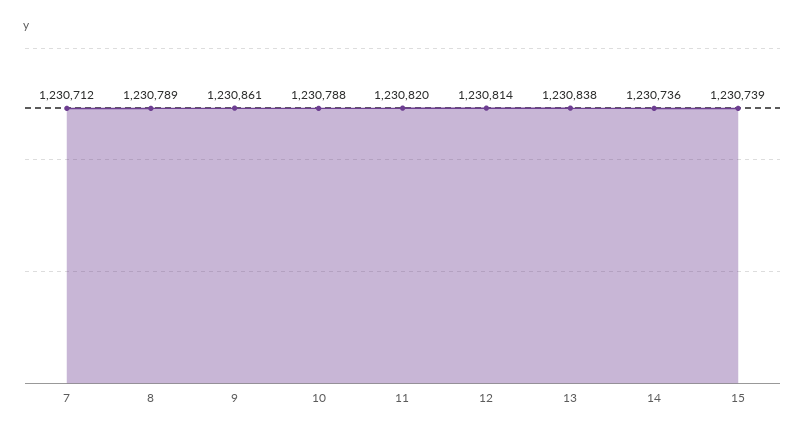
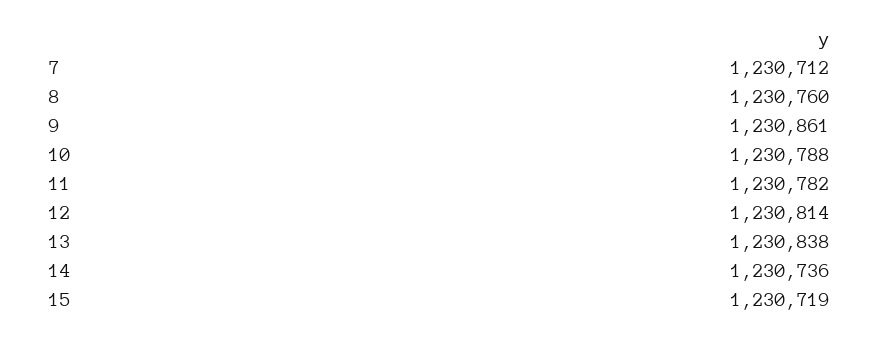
  {
    "7": 1230712,
-   "8": 1230789,
+   "8": 1230760,
    "9": 1230861,
    "10": 1230788,
-   "11": 1230820,
+   "11": 1230782,
    "12": 1230814,
    "13": 1230838,
    "14": 1230736,
-   "15": 1230739
+   "15": 1230719
  }

